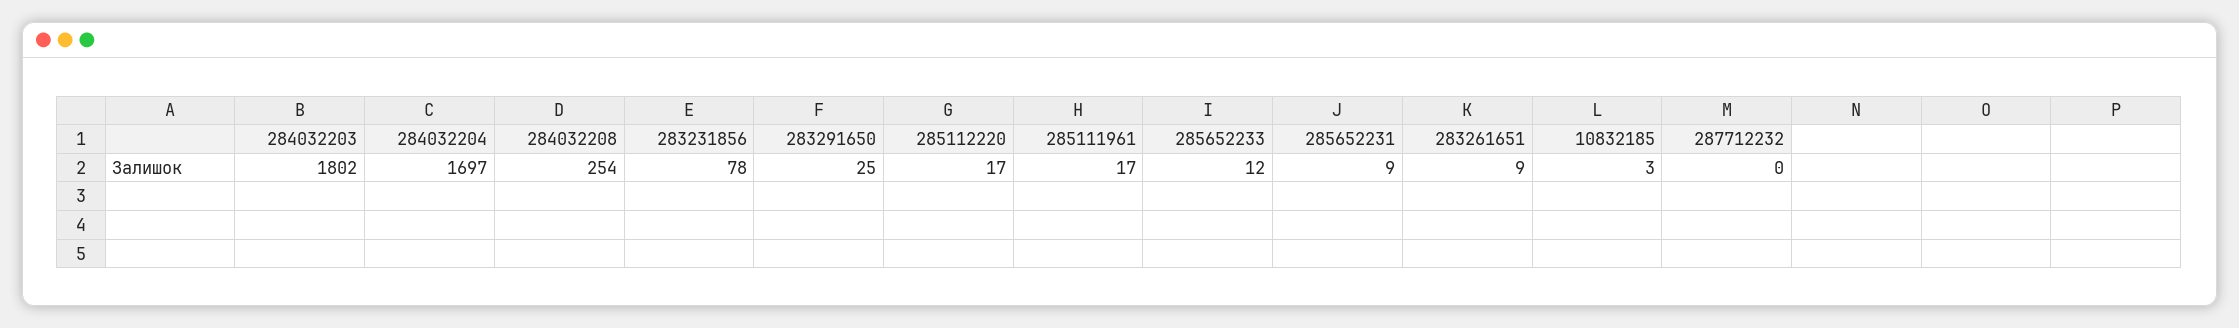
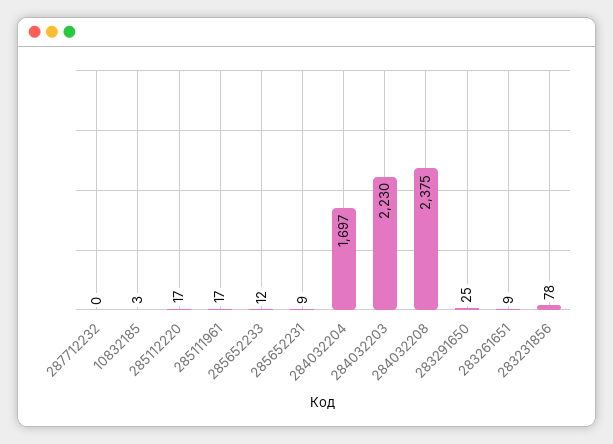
  {
-   "284032203": 1802,
+   "284032203": 2230,
    "284032204": 1697,
-   "284032208": 254,
+   "284032208": 2375,
    "283231856": 78,
    "283291650": 25,
    "285112220": 17,
    "285111961": 17,
    "285652233": 12,
    "285652231": 9,
    "283261651": 9,
    "10832185": 3,
    "287712232": 0
  }

